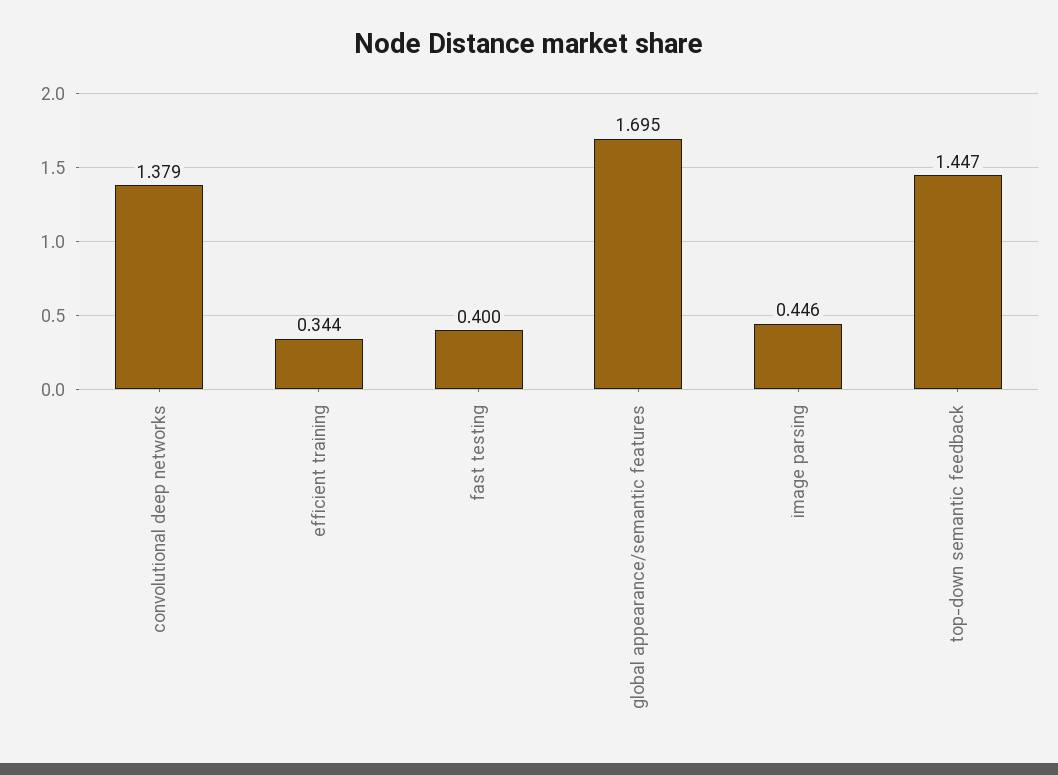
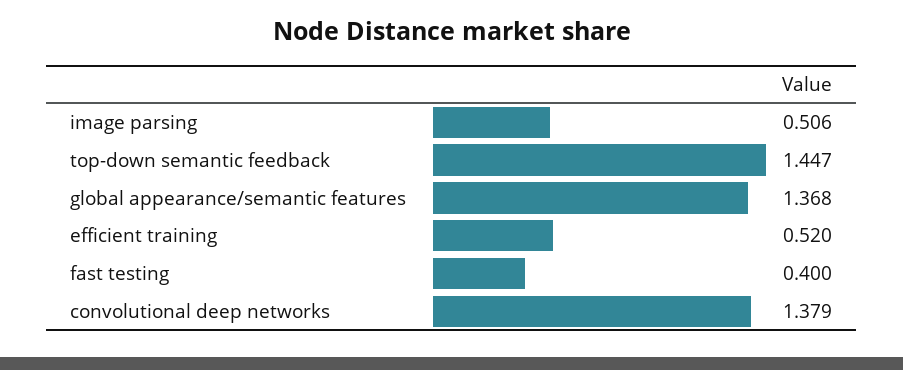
  {
    "convolutional deep networks": 1.379,
-   "efficient training": 0.344,
+   "efficient training": 0.52,
    "fast testing": 0.4,
-   "global appearance/semantic features": 1.695,
+   "global appearance/semantic features": 1.368,
-   "image parsing": 0.446,
+   "image parsing": 0.506,
    "top-down semantic feedback": 1.447
  }

